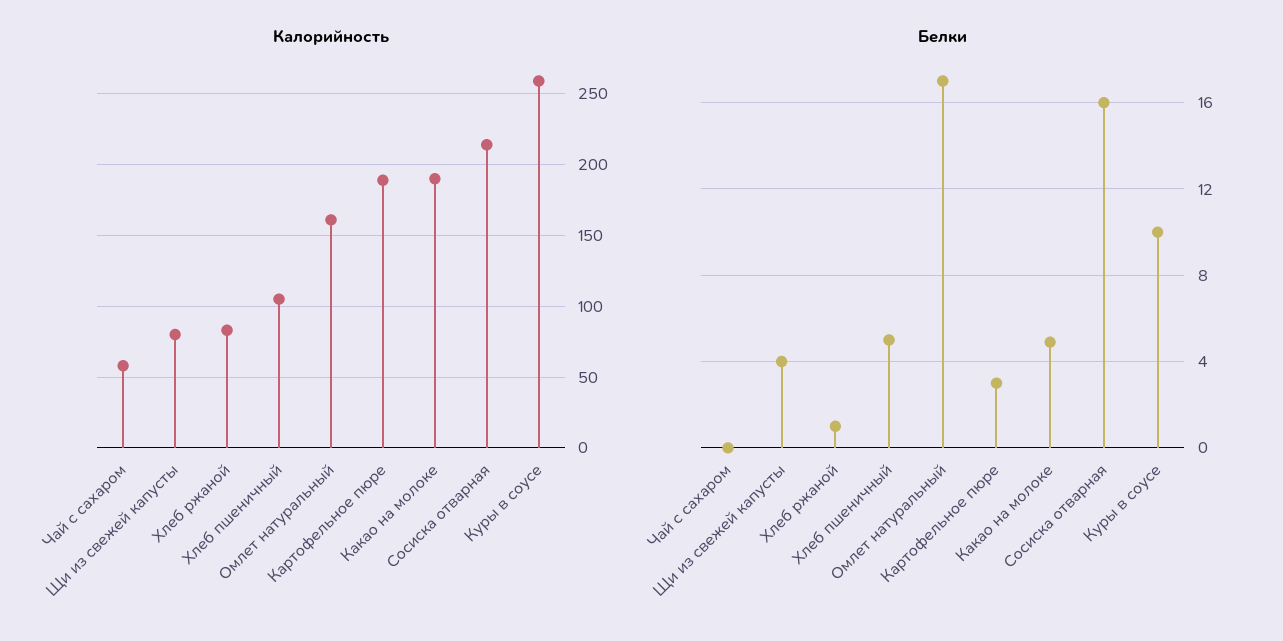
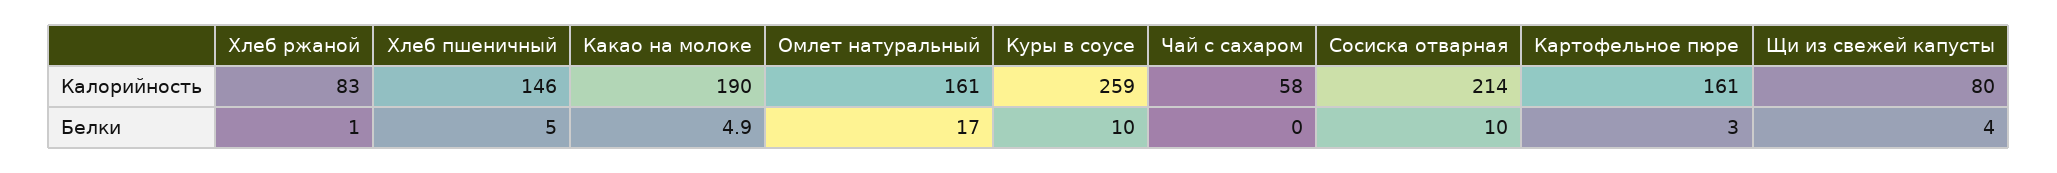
  {
    "Калорийность": {
      "Чай с сахаром": 58,
      "Щи из свежей капусты": 80,
      "Хлеб ржаной": 83,
-     "Хлеб пшеничный": 105,
+     "Хлеб пшеничный": 146,
      "Омлет натуральный": 161,
-     "Картофельное пюре": 190,
+     "Картофельное пюре": 161,
      "Какао на молоке": 190,
      "Сосиска отварная": 214,
      "Куры в соусе": 259
    },
    "Белки": {
      "Чай с сахаром": 0,
      "Щи из свежей капусты": 4,
      "Хлеб ржаной": 1,
      "Хлеб пшеничный": 5,
      "Омлет натуральный": 17,
      "Картофельное пюре": 3,
      "Какао на молоке": 4.9,
-     "Сосиска отварная": 16,
+     "Сосиска отварная": 10,
      "Куры в соусе": 10
    }
  }

